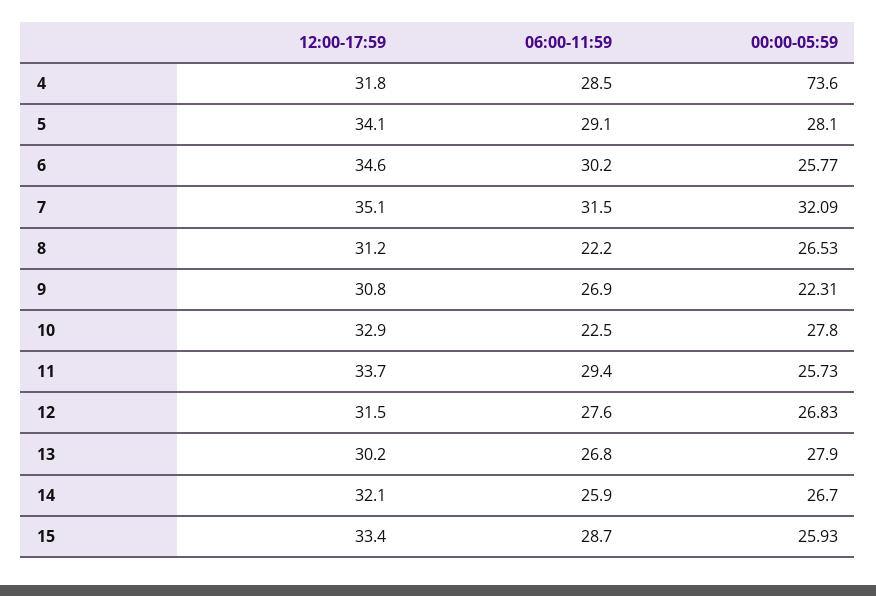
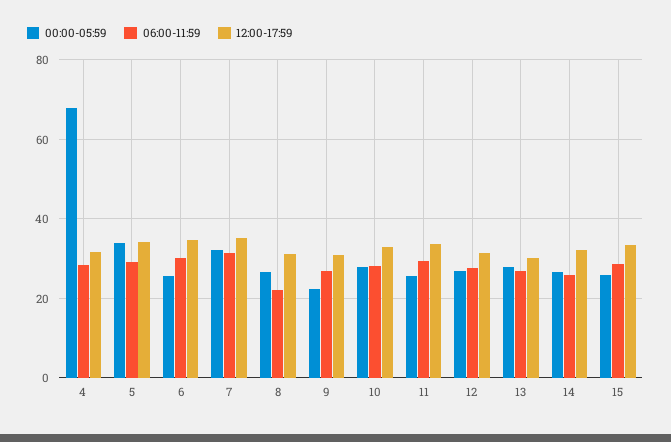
  {
    "12:00-17:59": {
      "4": 31.8,
      "5": 34.1,
      "6": 34.6,
      "7": 35.1,
      "8": 31.2,
      "9": 30.8,
      "10": 32.9,
      "11": 33.7,
      "12": 31.5,
      "13": 30.2,
      "14": 32.1,
      "15": 33.4
    },
    "06:00-11:59": {
      "4": 28.5,
      "5": 29.1,
      "6": 30.2,
      "7": 31.5,
      "8": 22.2,
      "9": 26.9,
-     "10": 22.5,
+     "10": 28,
      "11": 29.4,
      "12": 27.6,
      "13": 26.8,
      "14": 25.9,
      "15": 28.7
    },
    "00:00-05:59": {
-     "4": 73.6,
+     "4": 68,
-     "5": 28.1,
+     "5": 34,
      "6": 25.77,
      "7": 32.09,
      "8": 26.53,
      "9": 22.31,
      "10": 27.8,
      "11": 25.73,
      "12": 26.83,
      "13": 27.9,
      "14": 26.7,
      "15": 25.93
    }
  }

